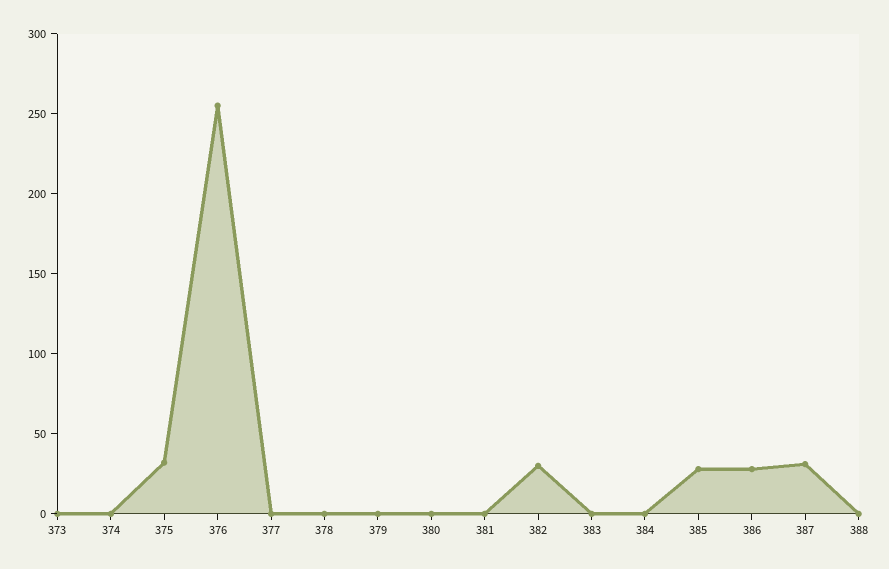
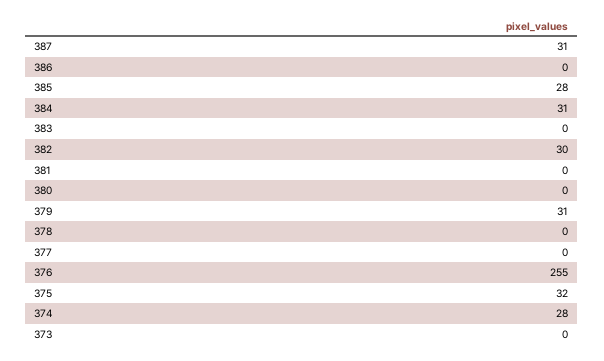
  {
    "373": 0,
-   "374": 0,
+   "374": 28,
    "375": 32,
    "376": 255,
    "377": 0,
    "378": 0,
-   "379": 0,
+   "379": 31,
    "380": 0,
    "381": 0,
    "382": 30,
    "383": 0,
-   "384": 0,
+   "384": 31,
    "385": 28,
-   "386": 30,
+   "386": 0,
-   "387": 31,
+   "387": 31
-   "388": 0
  }

